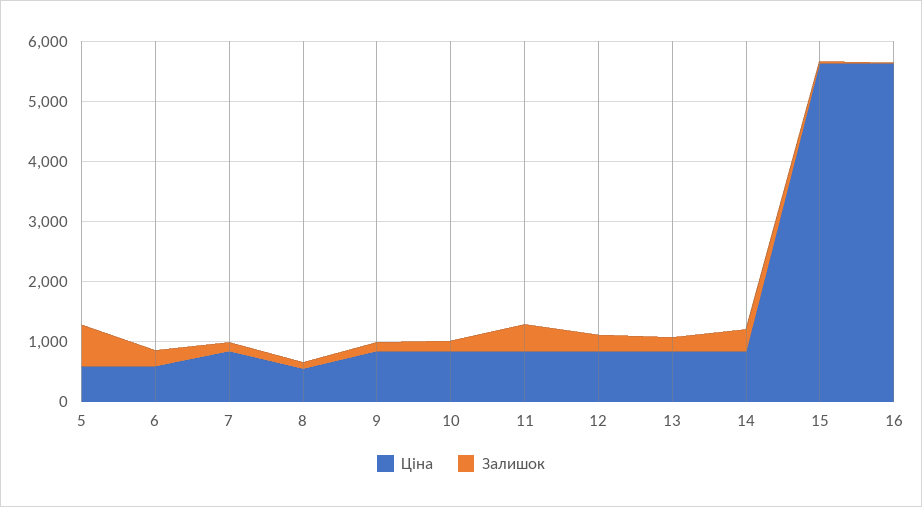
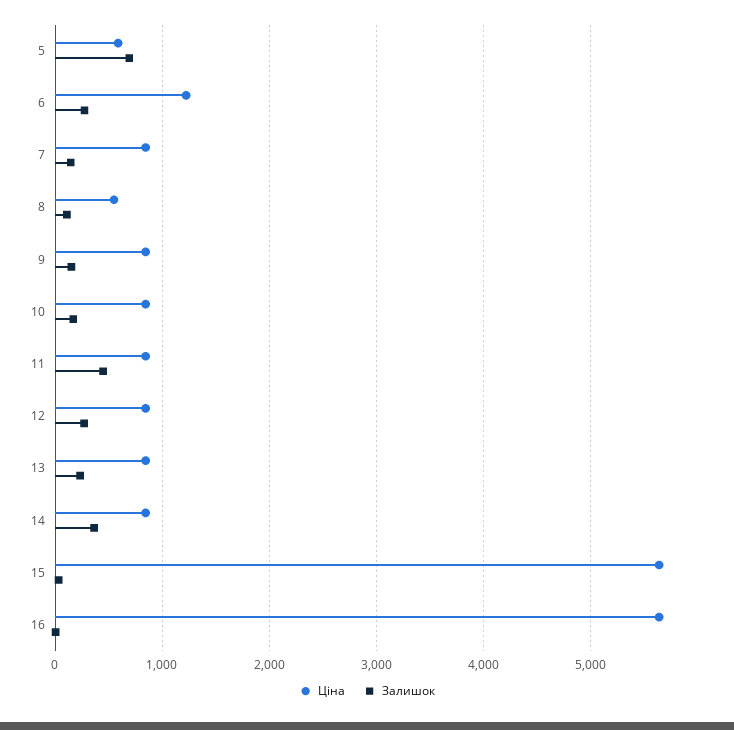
  {
    "Ціна": {
      "5": 600,
-     "6": 600,
+     "6": 1200,
      "7": 800,
      "8": 500,
      "9": 800,
      "10": 800,
      "11": 800,
      "12": 800,
      "13": 800,
      "14": 800,
      "15": 5600,
      "16": 5600
    },
    "Залишок": {
      "5": 700,
      "6": 300,
      "7": 100,
      "8": 100,
      "9": 100,
      "10": 200,
      "11": 400,
      "12": 300,
      "13": 200,
      "14": 400,
      "15": 0,
      "16": 0
    }
  }

